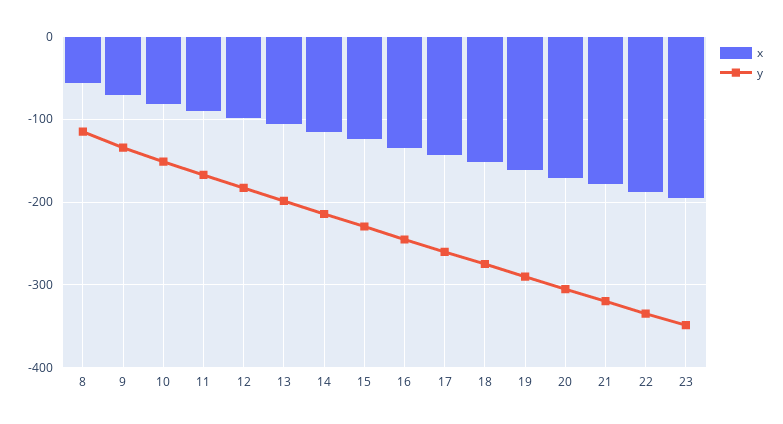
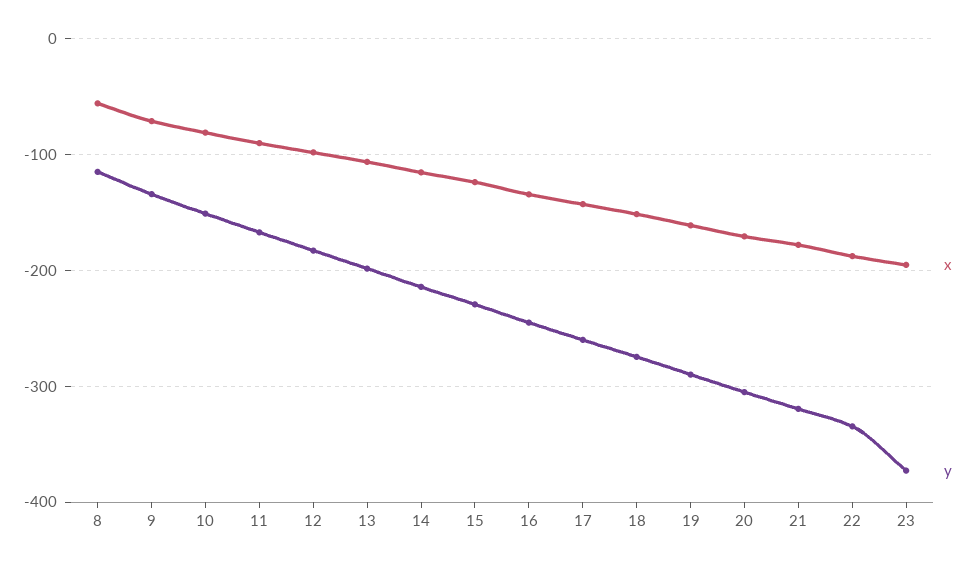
  {
    "x": {
      "8": -60,
      "9": -70,
      "10": -80,
      "11": -90,
      "12": -100,
      "13": -110,
      "14": -120,
      "15": -120,
      "16": -130,
      "17": -140,
      "18": -150,
      "19": -160,
      "20": -170,
      "21": -180,
      "22": -190,
      "23": -200
    },
    "y": {
      "8": -110,
      "9": -130,
      "10": -150,
      "11": -170,
      "12": -180,
      "13": -200,
      "14": -210,
      "15": -230,
      "16": -250,
      "17": -260,
      "18": -270,
      "19": -290,
      "20": -310,
      "21": -320,
      "22": -330,
-     "23": -350
+     "23": -370
    }
  }

